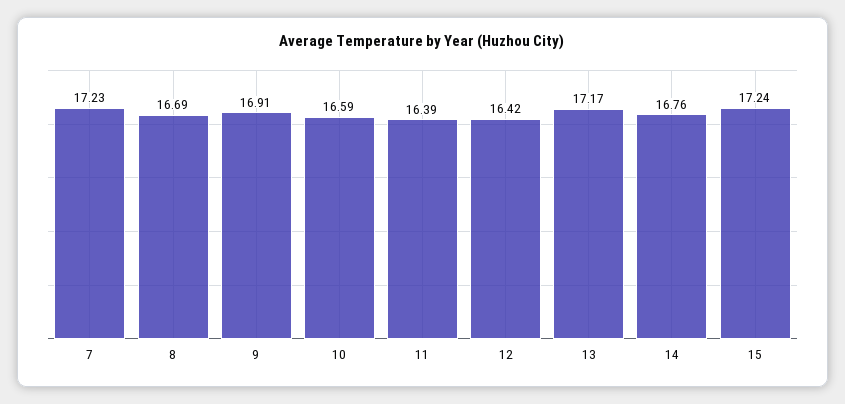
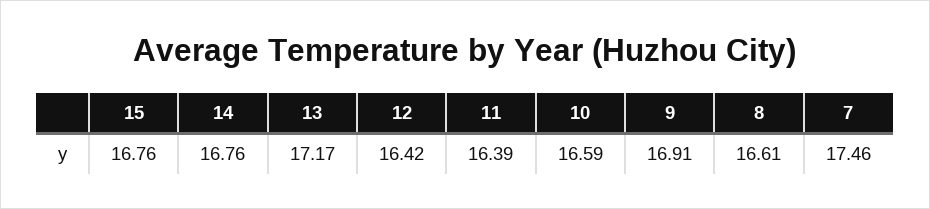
  {
-   "7": 17.23,
+   "7": 17.46,
-   "8": 16.69,
+   "8": 16.61,
    "9": 16.91,
    "10": 16.59,
    "11": 16.39,
    "12": 16.42,
    "13": 17.17,
    "14": 16.76,
-   "15": 17.24
+   "15": 16.76
  }

